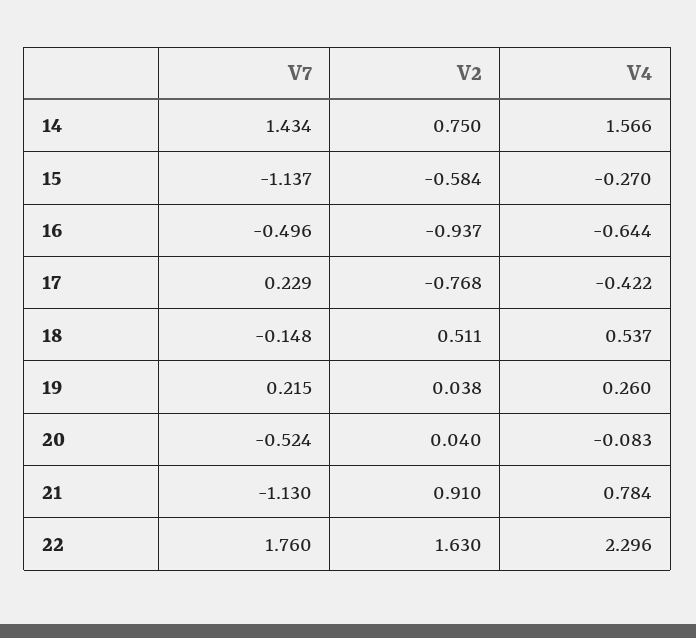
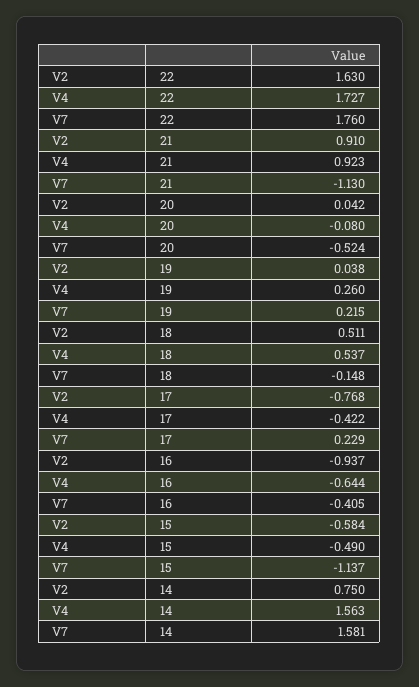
  {
    "V7": {
-     "14": 1.434,
+     "14": 1.581,
      "15": -1.137,
-     "16": -0.496,
+     "16": -0.405,
      "17": 0.229,
      "18": -0.148,
      "19": 0.215,
      "20": -0.524,
      "21": -1.13,
      "22": 1.76
    },
    "V2": {
      "14": 0.75,
      "15": -0.584,
      "16": -0.937,
      "17": -0.768,
      "18": 0.511,
      "19": 0.038,
-     "20": 0.04,
+     "20": 0.042,
      "21": 0.91,
      "22": 1.63
    },
    "V4": {
-     "14": 1.566,
+     "14": 1.563,
-     "15": -0.27,
+     "15": -0.49,
      "16": -0.644,
      "17": -0.422,
      "18": 0.537,
      "19": 0.26,
-     "20": -0.083,
+     "20": -0.08,
-     "21": 0.784,
+     "21": 0.923,
-     "22": 2.296
+     "22": 1.727
    }
  }

